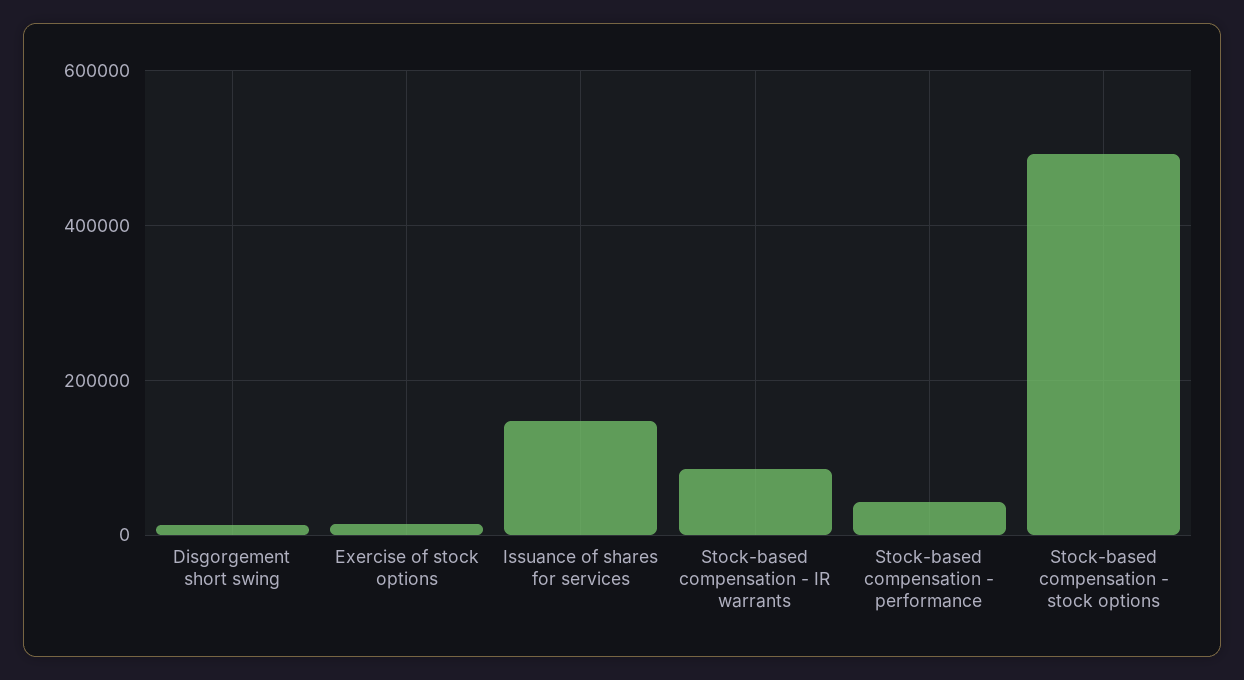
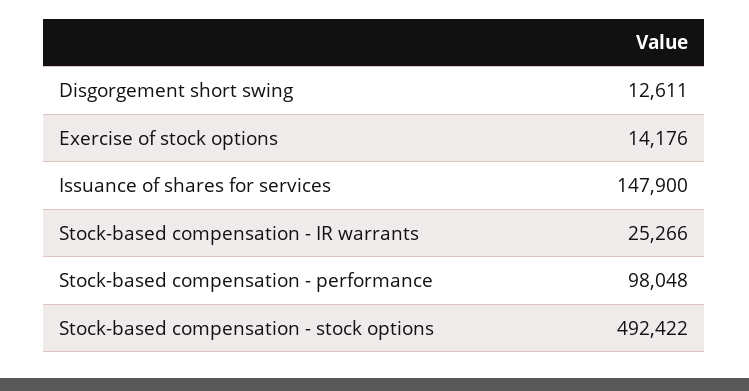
  {
    "Disgorgement short swing": 12611,
    "Exercise of stock options": 14176,
    "Issuance of shares for services": 147900,
-   "Stock-based compensation - IR warrants": 80000,
+   "Stock-based compensation - IR warrants": 25266,
-   "Stock-based compensation - performance": 40000,
+   "Stock-based compensation - performance": 98048,
    "Stock-based compensation - stock options": 492422
  }

